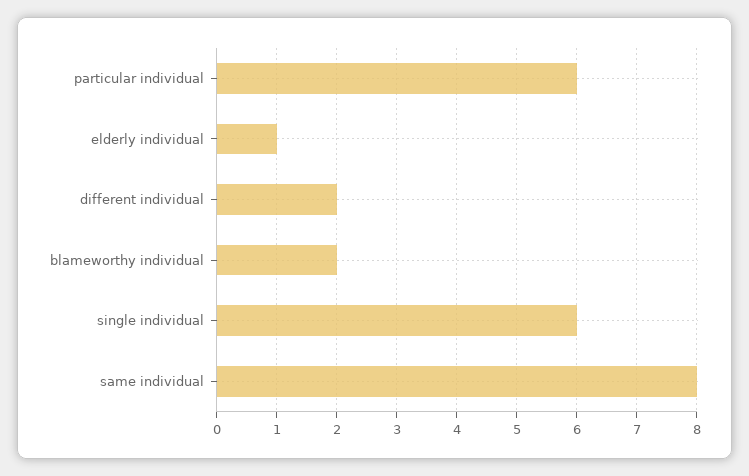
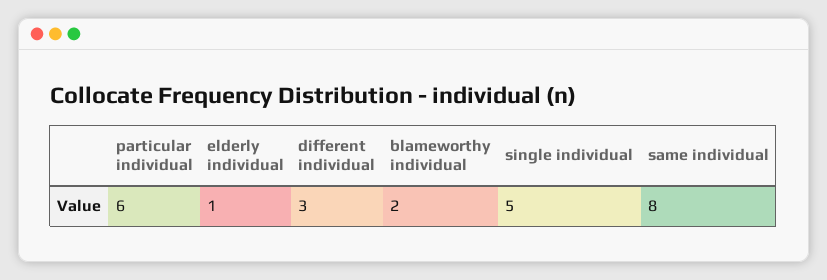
  {
    "particular individual": 6,
    "elderly individual": 1,
-   "different individual": 2,
+   "different individual": 3,
    "blameworthy individual": 2,
-   "single individual": 6,
+   "single individual": 5,
    "same individual": 8
  }

